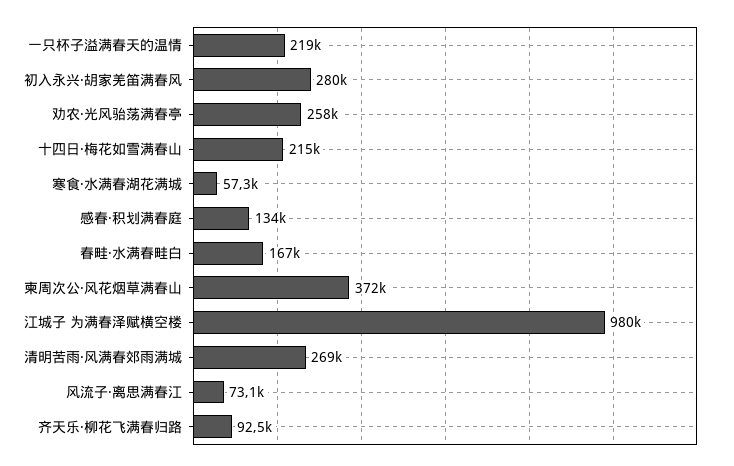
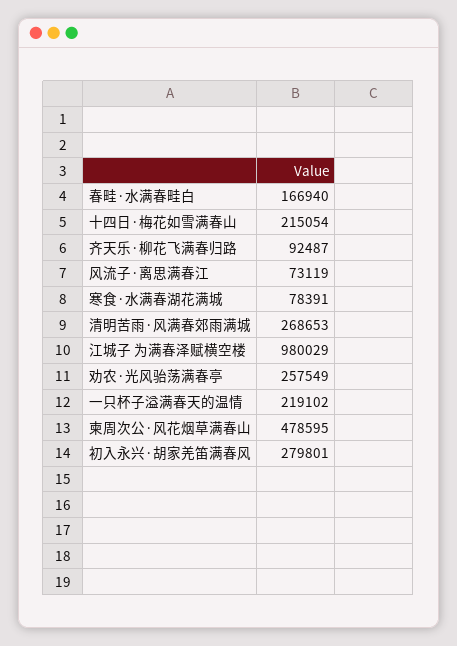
  {
    "一只杯子溢满春天的温情": 219102,
    "初入永兴·胡家羌笛满春风": 279801,
    "劝农·光风骀荡满春亭": 257549,
    "十四日·梅花如雪满春山": 215054,
-   "寒食·水满春湖花满城": 57300,
+   "寒食·水满春湖花满城": 78391,
-   "感春·积划满春庭": 134000,
    "春畦·水满春畦白": 166940,
-   "柬周次公·风花烟草满春山": 372000,
+   "柬周次公·风花烟草满春山": 478595,
    "江城子 为满春泽赋横空楼": 980029,
    "清明苦雨·风满春郊雨满城": 268653,
    "风流子·离思满春江": 73119,
    "齐天乐·柳花飞满春归路": 92487
  }

